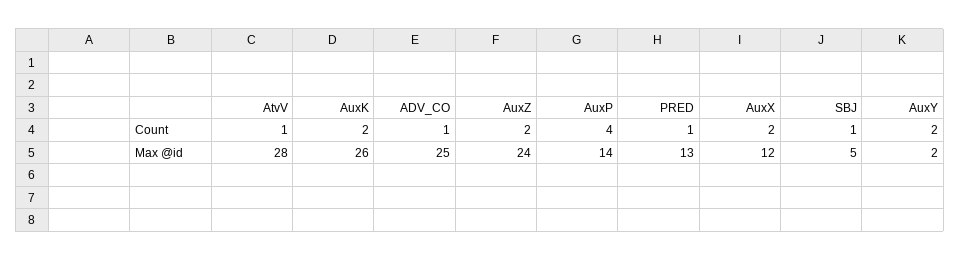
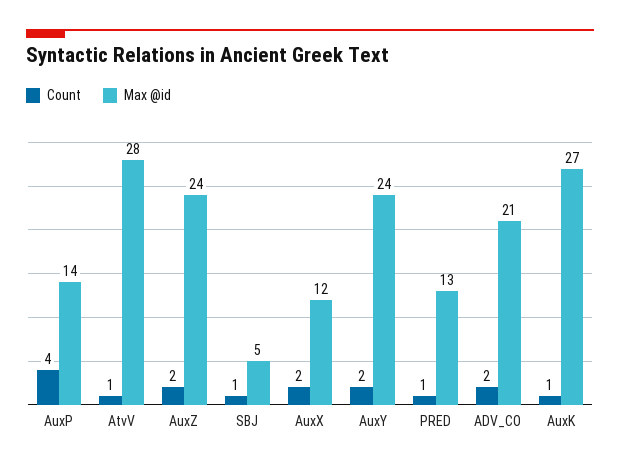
  {
    "Count": {
      "AtvV": 1,
-     "AuxK": 2,
+     "AuxK": 1,
-     "ADV_CO": 1,
+     "ADV_CO": 2,
      "AuxZ": 2,
      "AuxP": 4,
      "PRED": 1,
      "AuxX": 2,
      "SBJ": 1,
      "AuxY": 2
    },
    "Max @id": {
      "AtvV": 28,
-     "AuxK": 26,
+     "AuxK": 27,
-     "ADV_CO": 25,
+     "ADV_CO": 21,
      "AuxZ": 24,
      "AuxP": 14,
      "PRED": 13,
      "AuxX": 12,
      "SBJ": 5,
-     "AuxY": 2
+     "AuxY": 24
    }
  }

